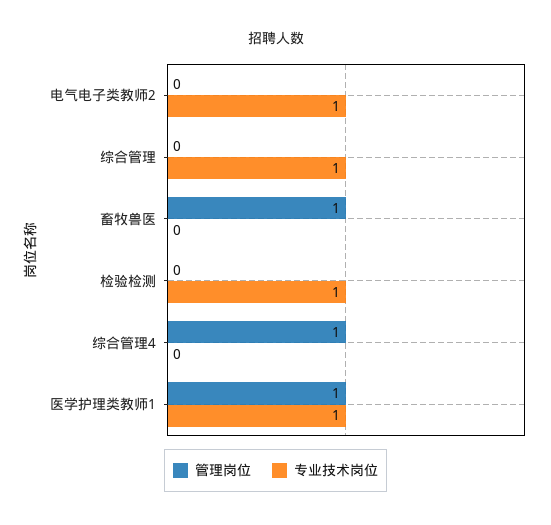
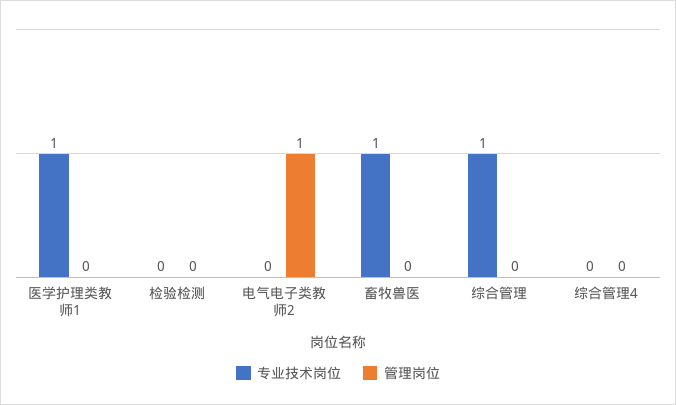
  {
    "管理岗位": {
-     "电气电子类教师2": 0,
+     "电气电子类教师2": 1,
      "综合管理": 0,
-     "畜牧兽医": 1,
+     "畜牧兽医": 0,
      "检验检测": 0,
-     "综合管理4": 1,
+     "综合管理4": 0,
-     "医学护理类教师1": 1
+     "医学护理类教师1": 0
    },
    "专业技术岗位": {
-     "电气电子类教师2": 1,
+     "电气电子类教师2": 0,
      "综合管理": 1,
-     "畜牧兽医": 0,
+     "畜牧兽医": 1,
-     "检验检测": 1,
+     "检验检测": 0,
      "综合管理4": 0,
      "医学护理类教师1": 1
    }
  }

